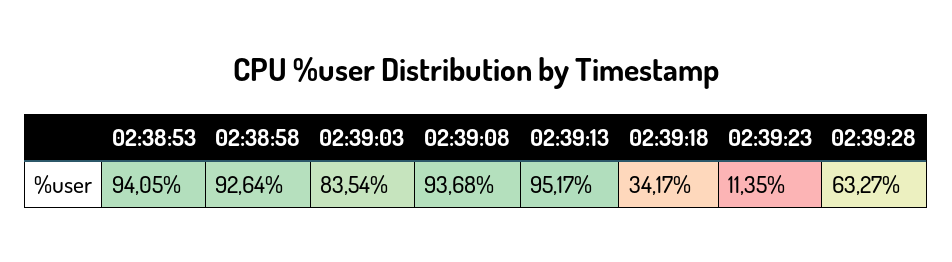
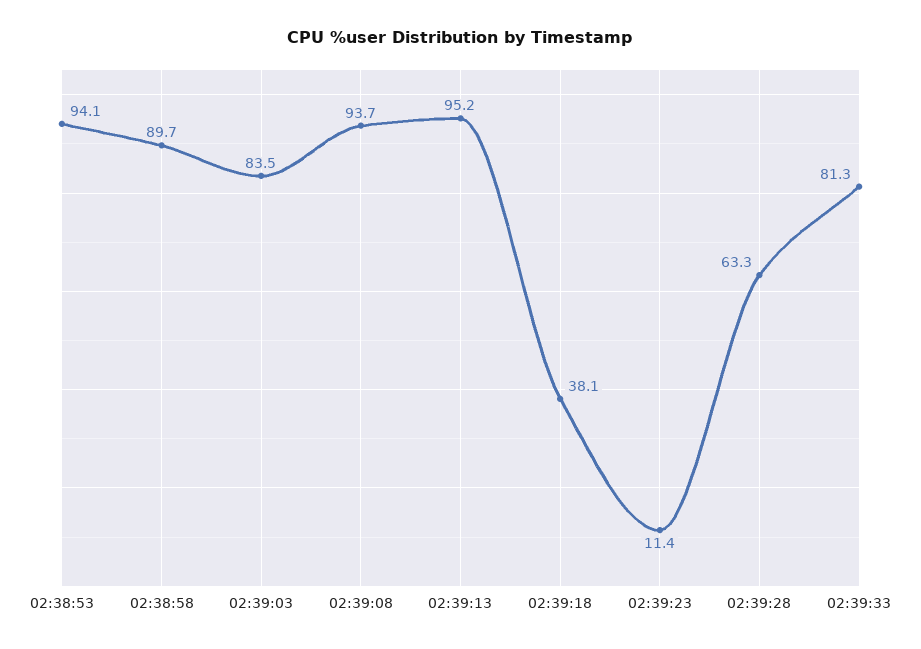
  {
    "02:38:53": 94.05,
-   "02:38:58": 92.64,
+   "02:38:58": 89.7,
    "02:39:03": 83.54,
    "02:39:08": 93.68,
    "02:39:13": 95.17,
-   "02:39:18": 34.17,
+   "02:39:18": 38.1,
    "02:39:23": 11.35,
-   "02:39:28": 63.27
+   "02:39:28": 63.27,
+   "02:39:33": 81.3
  }

